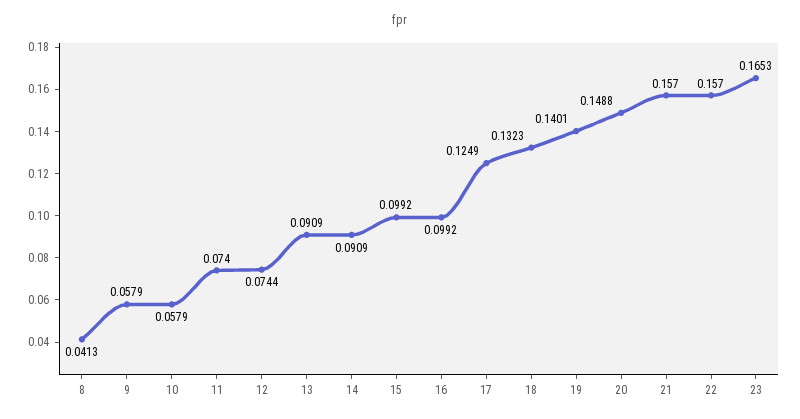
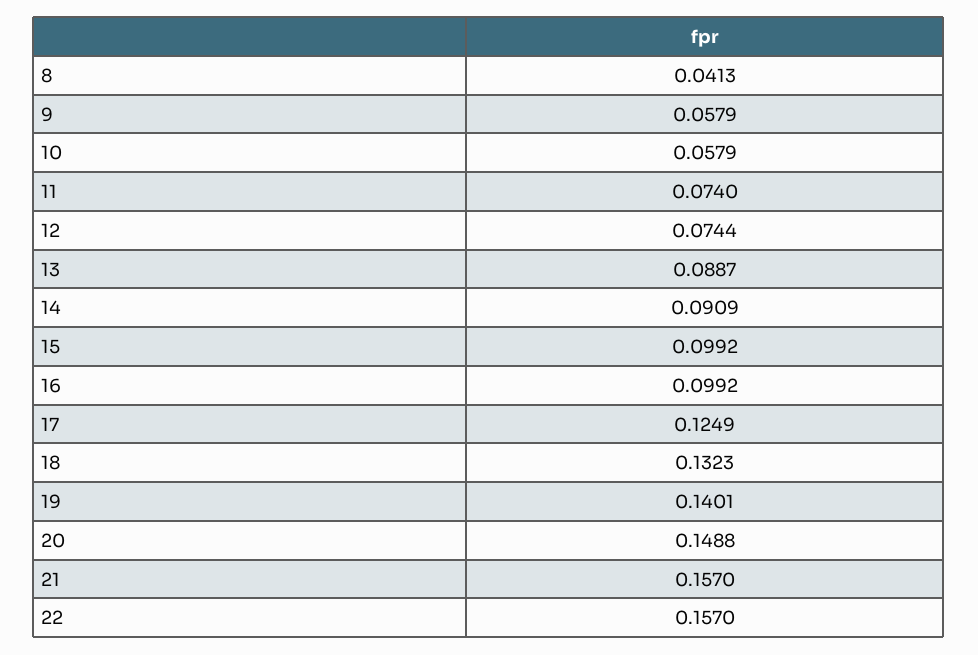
  {
    "8": 0.0413,
    "9": 0.0579,
    "10": 0.0579,
    "11": 0.074,
    "12": 0.0744,
-   "13": 0.0909,
+   "13": 0.0887,
    "14": 0.0909,
    "15": 0.0992,
    "16": 0.0992,
    "17": 0.1249,
    "18": 0.1323,
    "19": 0.1401,
    "20": 0.1488,
    "21": 0.157,
-   "22": 0.157,
+   "22": 0.157
-   "23": 0.1653
  }

